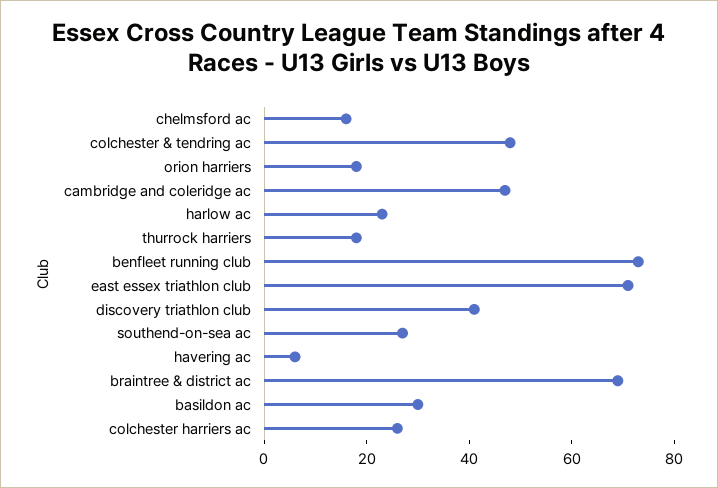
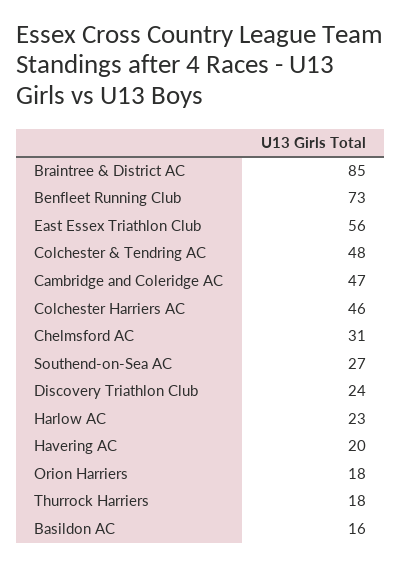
  {
-   "chelmsford ac": 15,
+   "chelmsford ac": 31,
    "colchester & tendring ac": 48,
    "orion harriers": 18,
    "cambridge and coleridge ac": 47,
    "harlow ac": 23,
    "thurrock harriers": 18,
    "benfleet running club": 73,
-   "east essex triathlon club": 70,
+   "east essex triathlon club": 56,
-   "discovery triathlon club": 40,
+   "discovery triathlon club": 24,
    "southend-on-sea ac": 27,
-   "havering ac": 5,
+   "havering ac": 20,
-   "braintree & district ac": 70,
+   "braintree & district ac": 85,
-   "basildon ac": 30,
+   "basildon ac": 16,
-   "colchester harriers ac": 25
+   "colchester harriers ac": 46
  }

